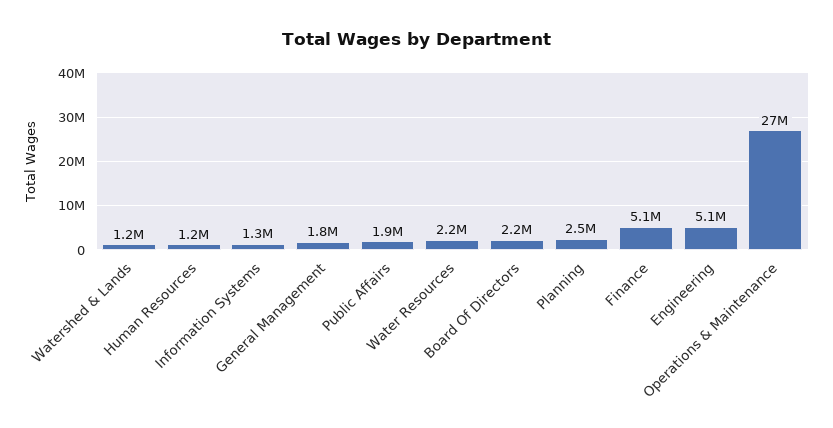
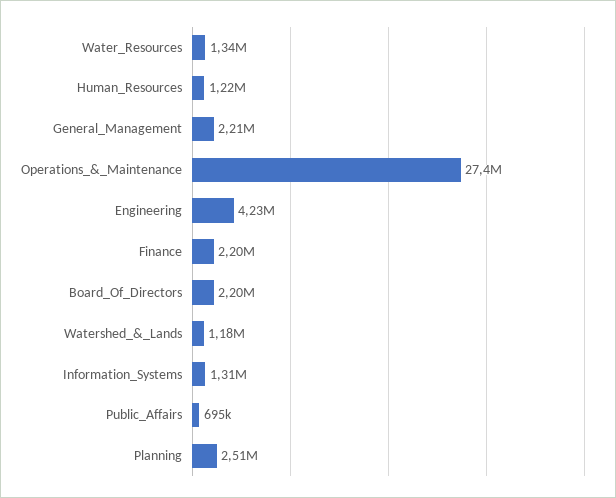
  {
    "Watershed & Lands": 1180000,
    "Human Resources": 1220000,
    "Information Systems": 1310000,
-   "General Management": 1800000,
+   "General Management": 2210000,
-   "Public Affairs": 1900000,
+   "Public Affairs": 695000,
-   "Water Resources": 2200000,
+   "Water Resources": 1340000,
    "Board Of Directors": 2200000,
    "Planning": 2510000,
-   "Finance": 5100000,
+   "Finance": 2200000,
-   "Engineering": 5100000,
+   "Engineering": 4230000,
    "Operations & Maintenance": 27400000
  }

